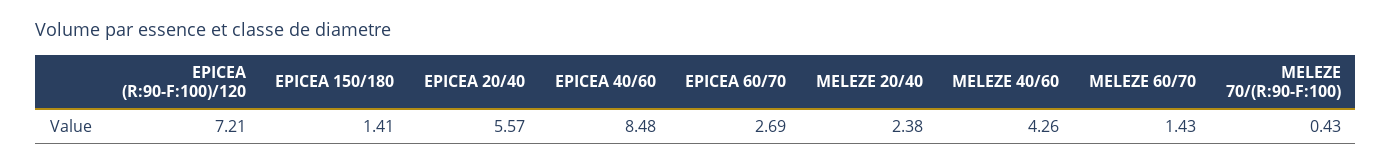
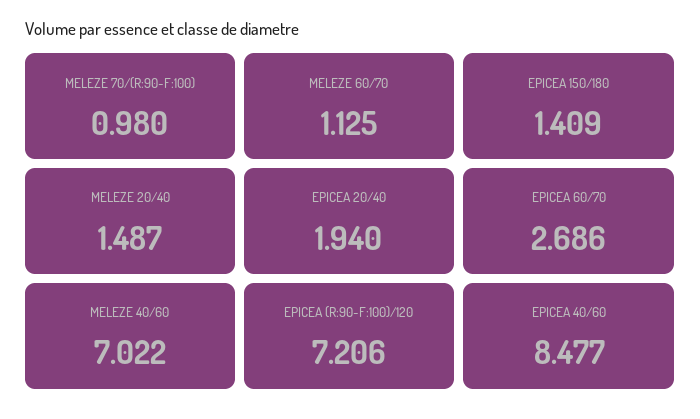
  {
    "EPICEA (R:90-F:100)/120": 7.206,
    "EPICEA 150/180": 1.409,
-   "EPICEA 20/40": 5.57,
+   "EPICEA 20/40": 1.94,
    "EPICEA 40/60": 8.477,
    "EPICEA 60/70": 2.686,
-   "MELEZE 20/40": 2.38,
+   "MELEZE 20/40": 1.487,
-   "MELEZE 40/60": 4.26,
+   "MELEZE 40/60": 7.022,
-   "MELEZE 60/70": 1.43,
+   "MELEZE 60/70": 1.125,
-   "MELEZE 70/(R:90-F:100)": 0.43
+   "MELEZE 70/(R:90-F:100)": 0.98
  }

